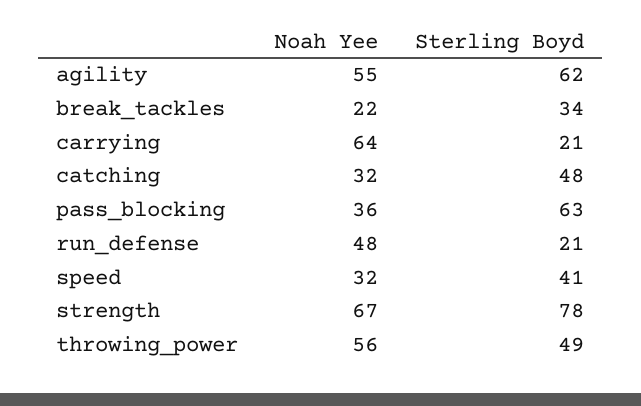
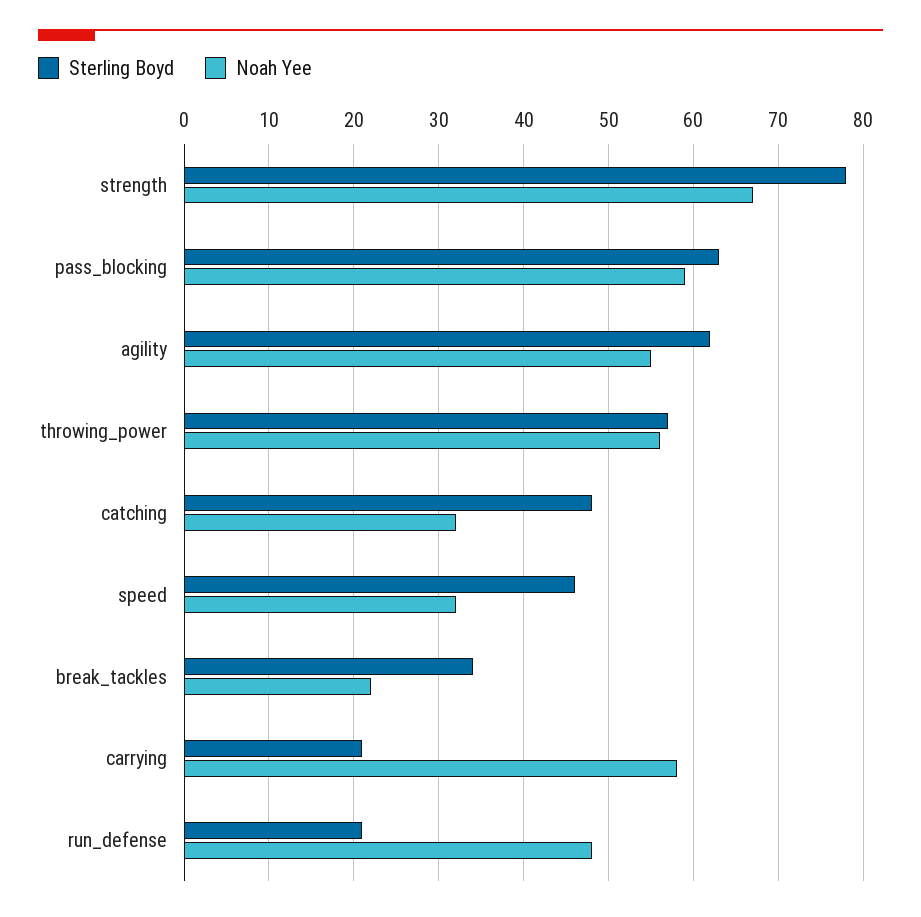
  {
    "Noah Yee": {
      "agility": 55,
      "break_tackles": 22,
-     "carrying": 64,
+     "carrying": 58,
      "catching": 32,
-     "pass_blocking": 36,
+     "pass_blocking": 59,
      "run_defense": 48,
      "speed": 32,
      "strength": 67,
      "throwing_power": 56
    },
    "Sterling Boyd": {
      "agility": 62,
      "break_tackles": 34,
      "carrying": 21,
      "catching": 48,
      "pass_blocking": 63,
      "run_defense": 21,
-     "speed": 41,
+     "speed": 46,
      "strength": 78,
-     "throwing_power": 49
+     "throwing_power": 57
    }
  }

